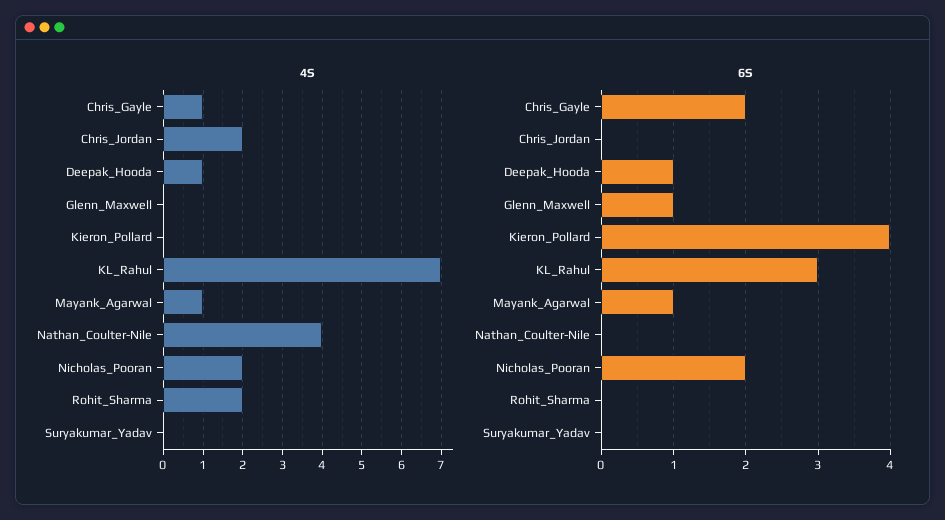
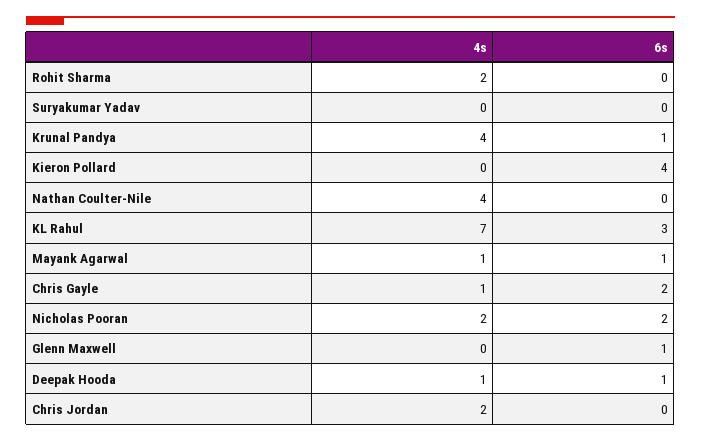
  {
    "4S": {
      "Chris_Gayle": 1,
      "Chris_Jordan": 2,
      "Deepak_Hooda": 1,
      "Glenn_Maxwell": 0,
      "Kieron_Pollard": 0,
      "KL_Rahul": 7,
      "Mayank_Agarwal": 1,
      "Nathan_Coulter-Nile": 4,
      "Nicholas_Pooran": 2,
      "Rohit_Sharma": 2,
-     "Suryakumar_Yadav": 0
+     "Suryakumar_Yadav": 0,
+     "Krunal Pandya": 4
    },
    "6S": {
      "Chris_Gayle": 2,
      "Chris_Jordan": 0,
      "Deepak_Hooda": 1,
      "Glenn_Maxwell": 1,
      "Kieron_Pollard": 4,
      "KL_Rahul": 3,
      "Mayank_Agarwal": 1,
      "Nathan_Coulter-Nile": 0,
      "Nicholas_Pooran": 2,
      "Rohit_Sharma": 0,
-     "Suryakumar_Yadav": 0
+     "Suryakumar_Yadav": 0,
+     "Krunal Pandya": 1
    }
  }

